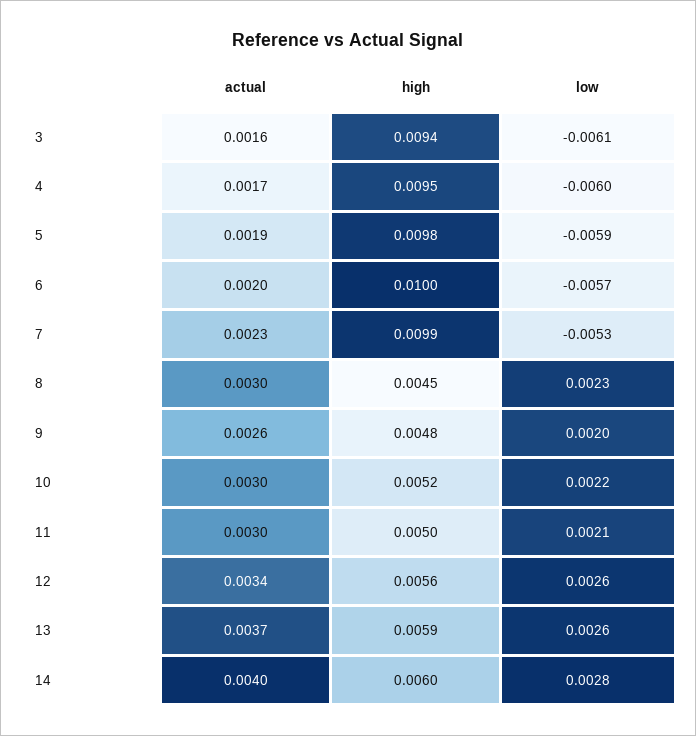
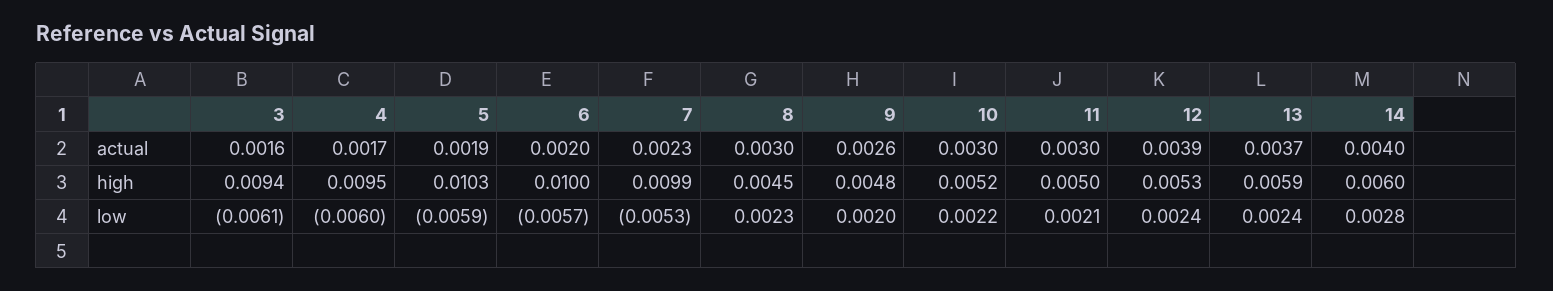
  {
    "actual": {
      "3": 0.0016,
      "4": 0.0017,
      "5": 0.0019,
      "6": 0.002,
      "7": 0.0023,
      "8": 0.003,
      "9": 0.0026,
      "10": 0.003,
      "11": 0.003,
-     "12": 0.0034,
+     "12": 0.0039,
      "13": 0.0037,
      "14": 0.004
    },
    "high": {
      "3": 0.0094,
      "4": 0.0095,
-     "5": 0.0098,
+     "5": 0.0103,
      "6": 0.01,
      "7": 0.0099,
      "8": 0.0045,
      "9": 0.0048,
      "10": 0.0052,
      "11": 0.005,
-     "12": 0.0056,
+     "12": 0.0053,
      "13": 0.0059,
      "14": 0.006
    },
    "low": {
      "3": -0.0061,
      "4": -0.006,
      "5": -0.0059,
      "6": -0.0057,
      "7": -0.0053,
      "8": 0.0023,
      "9": 0.002,
      "10": 0.0022,
      "11": 0.0021,
-     "12": 0.0026,
+     "12": 0.0024,
-     "13": 0.0026,
+     "13": 0.0024,
      "14": 0.0028
    }
  }

